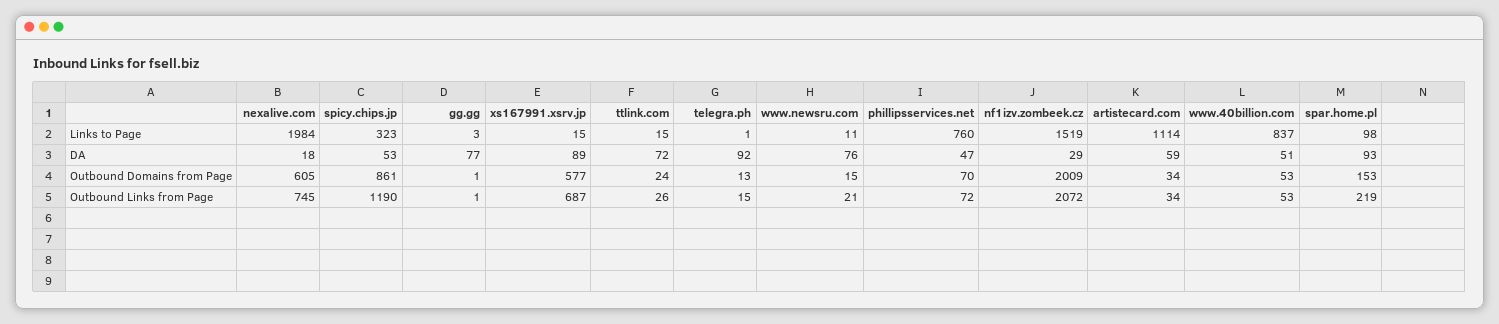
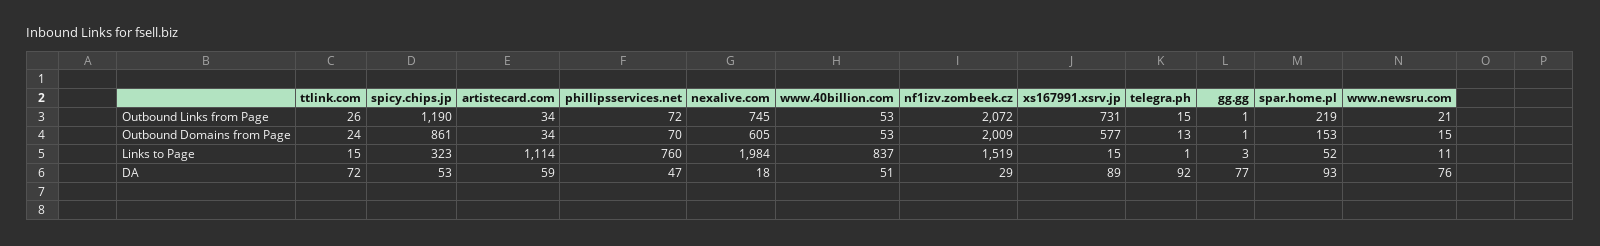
  {
    "nexalive.com": {
      "Links to Page": 1984,
      "DA": 18,
      "Outbound Domains from Page": 605,
      "Outbound Links from Page": 745
    },
    "spicy.chips.jp": {
      "Links to Page": 323,
      "DA": 53,
      "Outbound Domains from Page": 861,
      "Outbound Links from Page": 1190
    },
    "gg.gg": {
      "Links to Page": 3,
      "DA": 77,
      "Outbound Domains from Page": 1,
      "Outbound Links from Page": 1
    },
    "xs167991.xsrv.jp": {
      "Links to Page": 15,
      "DA": 89,
      "Outbound Domains from Page": 577,
-     "Outbound Links from Page": 687
+     "Outbound Links from Page": 731
    },
    "ttlink.com": {
      "Links to Page": 15,
      "DA": 72,
      "Outbound Domains from Page": 24,
      "Outbound Links from Page": 26
    },
    "telegra.ph": {
      "Links to Page": 1,
      "DA": 92,
      "Outbound Domains from Page": 13,
      "Outbound Links from Page": 15
    },
    "www.newsru.com": {
      "Links to Page": 11,
      "DA": 76,
      "Outbound Domains from Page": 15,
      "Outbound Links from Page": 21
    },
    "phillipsservices.net": {
      "Links to Page": 760,
      "DA": 47,
      "Outbound Domains from Page": 70,
      "Outbound Links from Page": 72
    },
    "nf1izv.zombeek.cz": {
      "Links to Page": 1519,
      "DA": 29,
      "Outbound Domains from Page": 2009,
      "Outbound Links from Page": 2072
    },
    "artistecard.com": {
      "Links to Page": 1114,
      "DA": 59,
      "Outbound Domains from Page": 34,
      "Outbound Links from Page": 34
    },
    "www.40billion.com": {
      "Links to Page": 837,
      "DA": 51,
      "Outbound Domains from Page": 53,
      "Outbound Links from Page": 53
    },
    "spar.home.pl": {
-     "Links to Page": 98,
+     "Links to Page": 52,
      "DA": 93,
      "Outbound Domains from Page": 153,
      "Outbound Links from Page": 219
    }
  }

